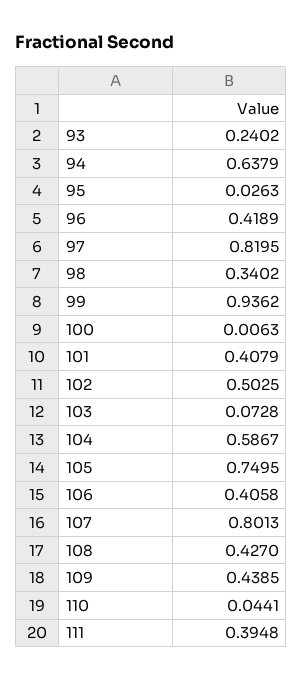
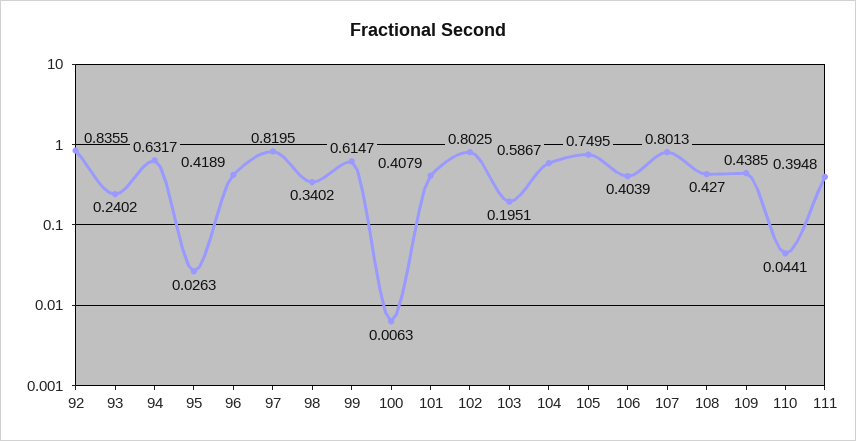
  {
    "93": 0.2402,
-   "94": 0.6379,
+   "94": 0.6317,
    "95": 0.0263,
    "96": 0.4189,
    "97": 0.8195,
    "98": 0.3402,
-   "99": 0.9362,
+   "99": 0.6147,
    "100": 0.0063,
    "101": 0.4079,
-   "102": 0.5025,
+   "102": 0.8025,
-   "103": 0.0728,
+   "103": 0.1951,
    "104": 0.5867,
    "105": 0.7495,
-   "106": 0.4058,
+   "106": 0.4039,
    "107": 0.8013,
    "108": 0.427,
    "109": 0.4385,
    "110": 0.0441,
-   "111": 0.3948
+   "111": 0.3948,
+   "92": 0.8355
  }

